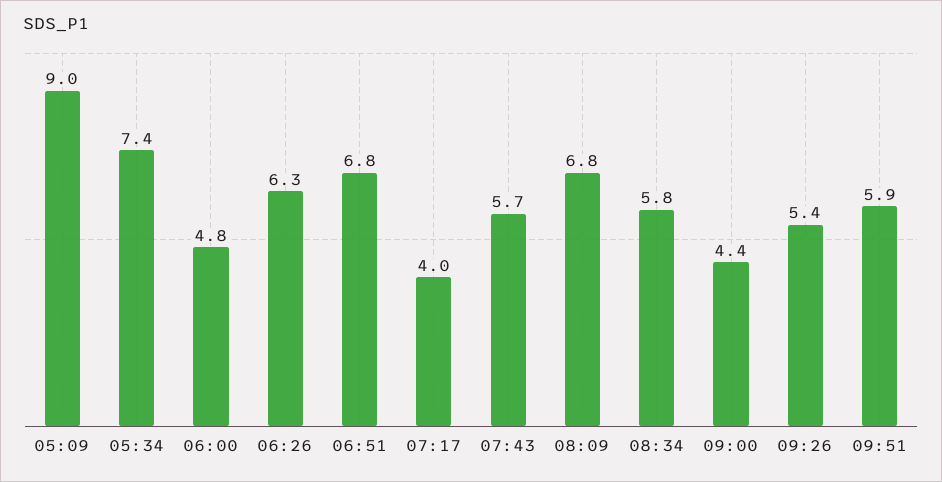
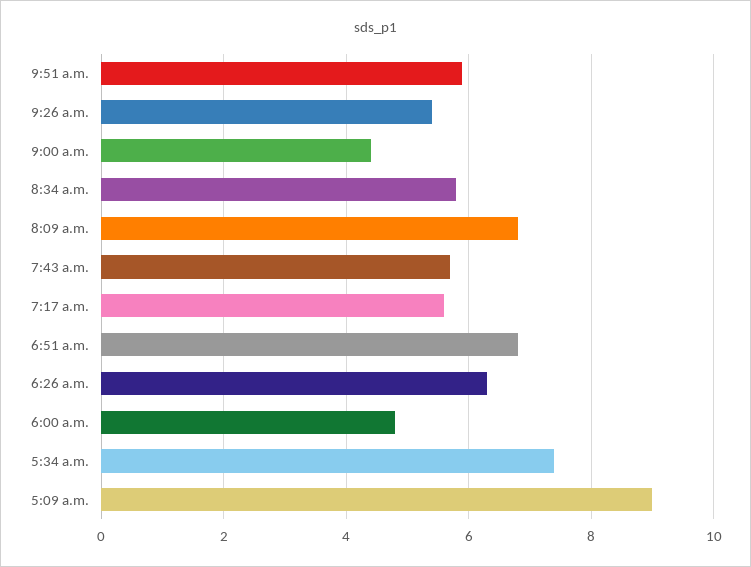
  {
    "05:09": 9,
    "05:34": 7.4,
    "06:00": 4.8,
    "06:26": 6.3,
    "06:51": 6.8,
-   "07:17": 4,
+   "07:17": 5.5,
    "07:43": 5.7,
    "08:09": 6.8,
    "08:34": 5.8,
    "09:00": 4.4,
    "09:26": 5.4,
    "09:51": 5.9
  }

